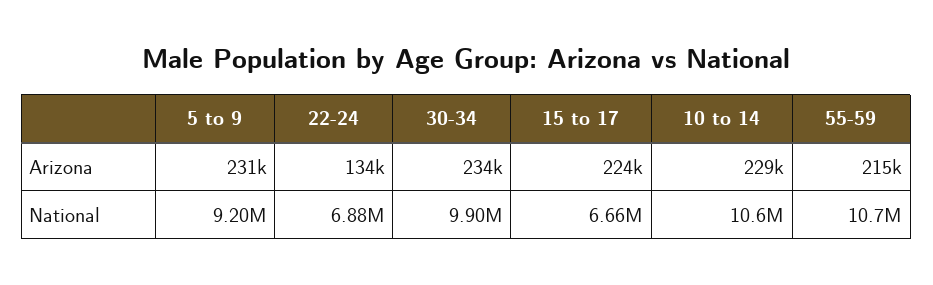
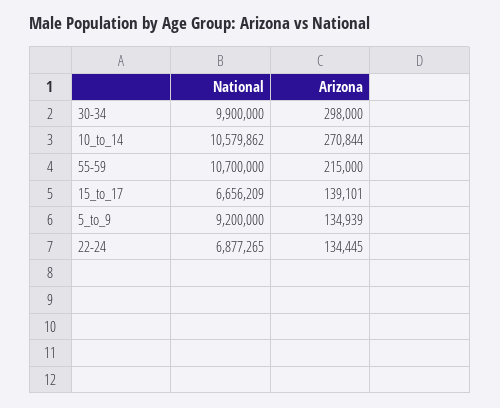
  {
    "5 to 9": {
-     "Arizona": 231000,
+     "Arizona": 134939,
      "National": 9200000
    },
    "22-24": {
      "Arizona": 134445,
      "National": 6877265
    },
    "30-34": {
-     "Arizona": 234000,
+     "Arizona": 298000,
      "National": 9900000
    },
    "15 to 17": {
-     "Arizona": 224000,
+     "Arizona": 139101,
      "National": 6656209
    },
    "10 to 14": {
-     "Arizona": 229000,
+     "Arizona": 270844,
      "National": 10579862
    },
    "55-59": {
      "Arizona": 215000,
      "National": 10700000
    }
  }

